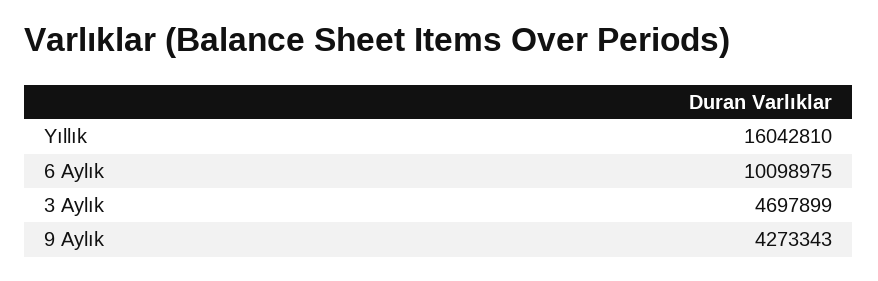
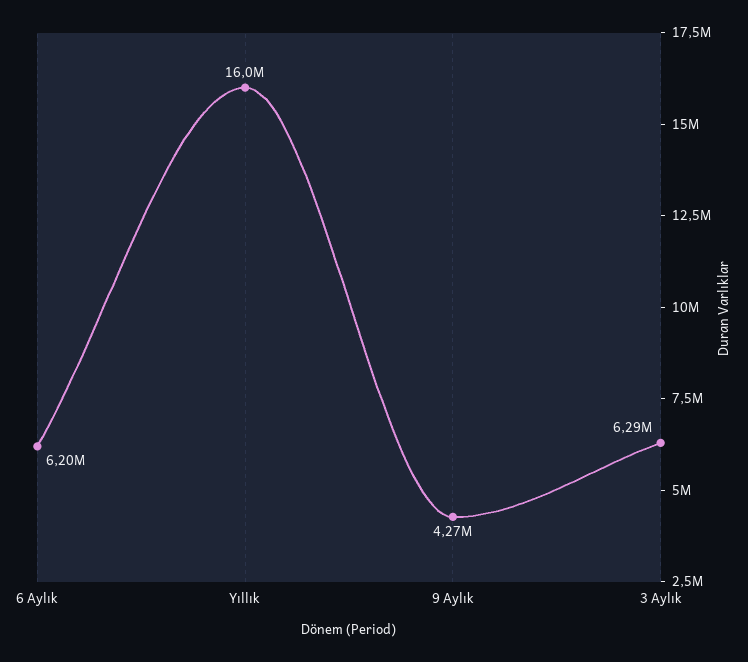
  {
    "Yıllık": 16042810,
-   "6 Aylık": 10098975,
+   "6 Aylık": 6200000,
-   "3 Aylık": 4697899,
+   "3 Aylık": 6290000,
    "9 Aylık": 4273343
  }

